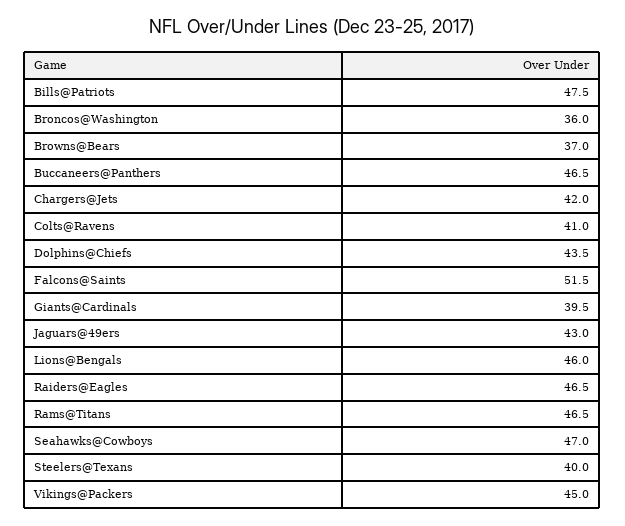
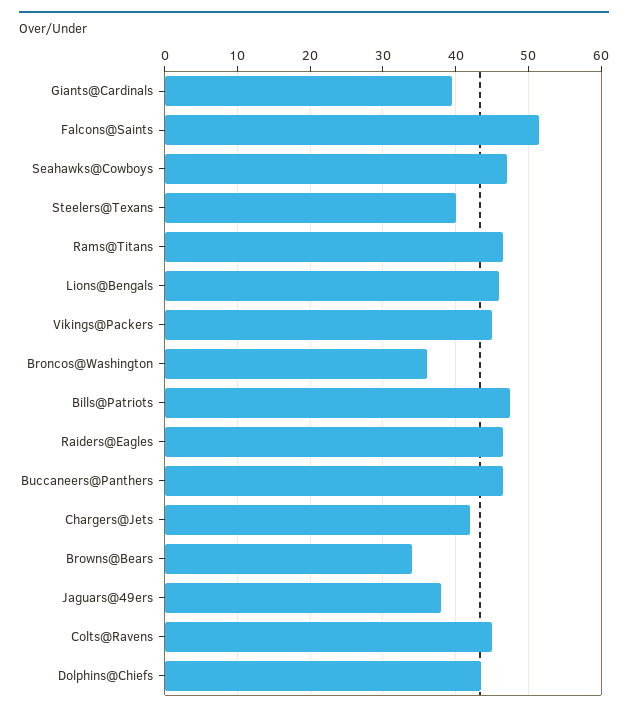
  {
    "Bills@Patriots": 47.5,
    "Broncos@Washington": 36,
-   "Browns@Bears": 37,
+   "Browns@Bears": 34,
    "Buccaneers@Panthers": 46.5,
    "Chargers@Jets": 42,
-   "Colts@Ravens": 41,
+   "Colts@Ravens": 45,
    "Dolphins@Chiefs": 43.5,
    "Falcons@Saints": 51.5,
    "Giants@Cardinals": 39.5,
-   "Jaguars@49ers": 43,
+   "Jaguars@49ers": 38,
    "Lions@Bengals": 46,
    "Raiders@Eagles": 46.5,
    "Rams@Titans": 46.5,
    "Seahawks@Cowboys": 47,
    "Steelers@Texans": 40,
    "Vikings@Packers": 45
  }

